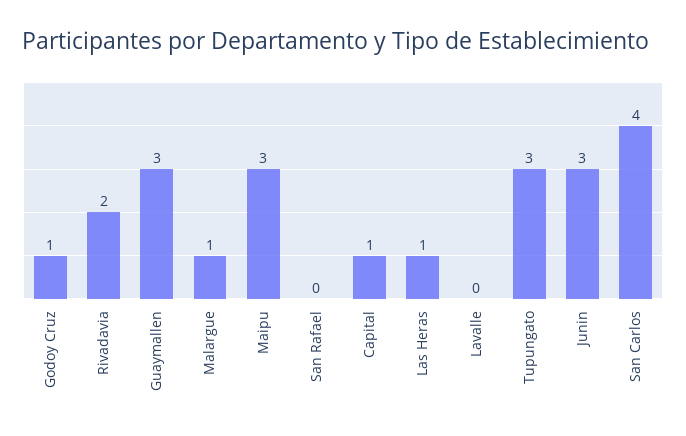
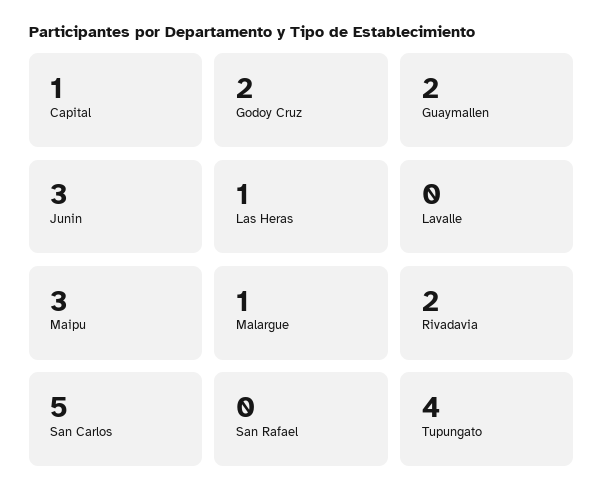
  {
-   "Godoy Cruz": 1,
+   "Godoy Cruz": 2,
    "Rivadavia": 2,
-   "Guaymallen": 3,
+   "Guaymallen": 2,
    "Malargue": 1,
    "Maipu": 3,
    "San Rafael": 0,
    "Capital": 1,
    "Las Heras": 1,
    "Lavalle": 0,
-   "Tupungato": 3,
+   "Tupungato": 4,
    "Junin": 3,
-   "San Carlos": 4
+   "San Carlos": 5
  }

